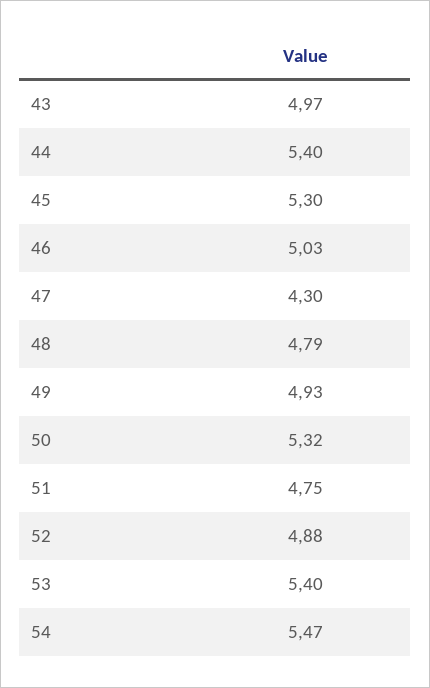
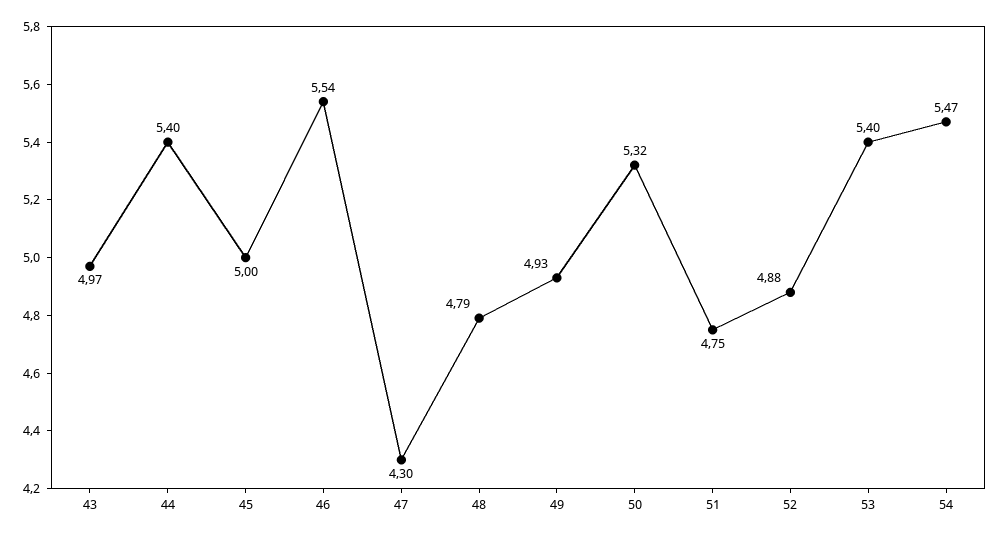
  {
    "43": 4.97,
    "44": 5.4,
-   "45": 5.3,
+   "45": 5,
-   "46": 5.03,
+   "46": 5.54,
    "47": 4.3,
    "48": 4.79,
    "49": 4.93,
    "50": 5.32,
    "51": 4.75,
    "52": 4.88,
    "53": 5.4,
    "54": 5.47
  }

